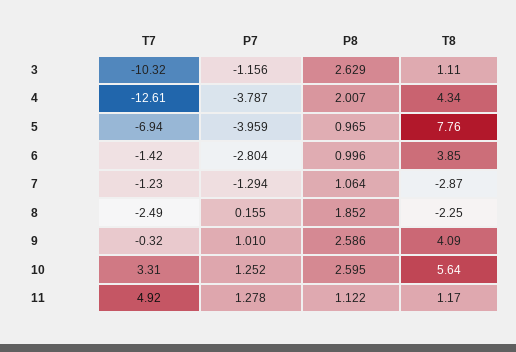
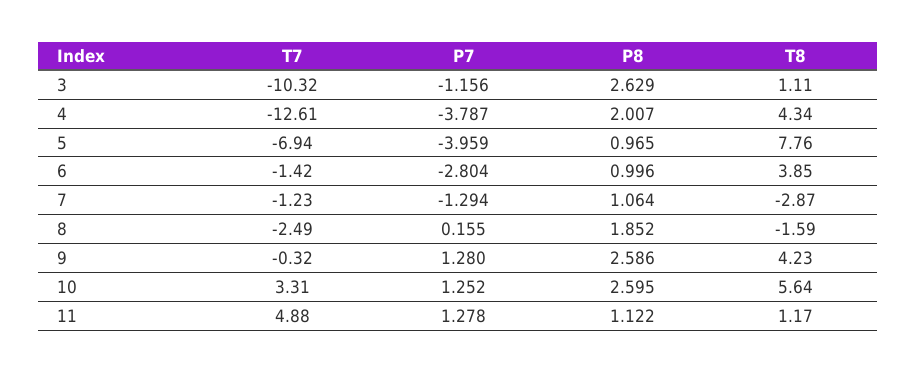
  {
    "T7": {
      "3": -10.32,
      "4": -12.61,
      "5": -6.94,
      "6": -1.42,
      "7": -1.23,
      "8": -2.49,
      "9": -0.32,
      "10": 3.31,
-     "11": 4.92
+     "11": 4.88
    },
    "P7": {
      "3": -1.156,
      "4": -3.787,
      "5": -3.959,
      "6": -2.804,
      "7": -1.294,
      "8": 0.155,
-     "9": 1.01,
+     "9": 1.28,
      "10": 1.252,
      "11": 1.278
    },
    "P8": {
      "3": 2.629,
      "4": 2.007,
      "5": 0.965,
      "6": 0.996,
      "7": 1.064,
      "8": 1.852,
      "9": 2.586,
      "10": 2.595,
      "11": 1.122
    },
    "T8": {
      "3": 1.11,
      "4": 4.34,
      "5": 7.76,
      "6": 3.85,
      "7": -2.87,
-     "8": -2.25,
+     "8": -1.59,
-     "9": 4.09,
+     "9": 4.23,
      "10": 5.64,
      "11": 1.17
    }
  }

